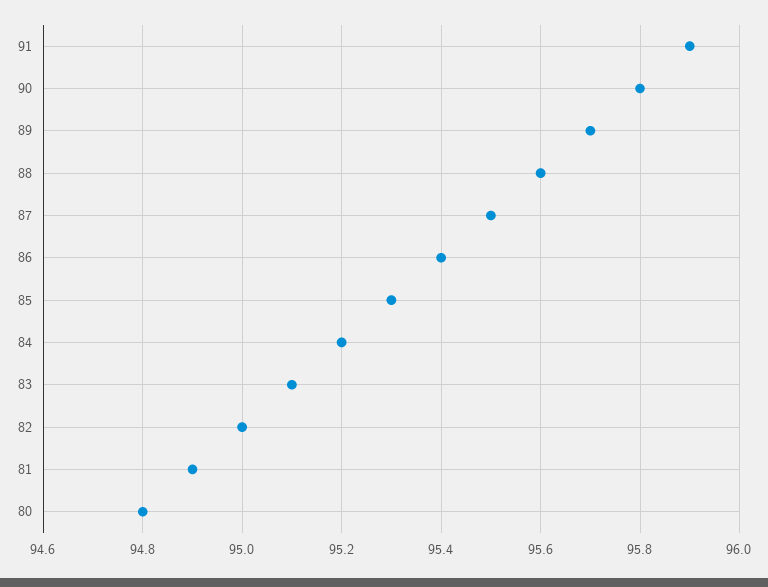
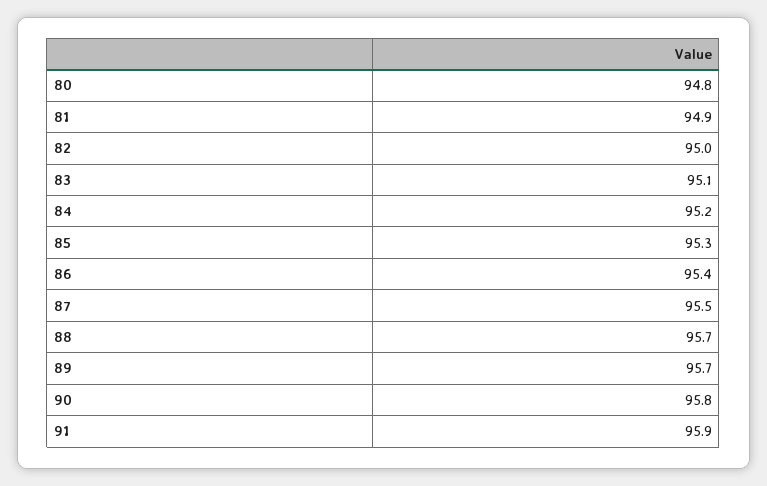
  {
    "91": 95.9,
    "90": 95.8,
    "89": 95.7,
-   "88": 95.6,
+   "88": 95.7,
    "87": 95.5,
    "86": 95.4,
    "85": 95.3,
    "84": 95.2,
    "83": 95.1,
    "82": 95,
    "81": 94.9,
    "80": 94.8
  }

